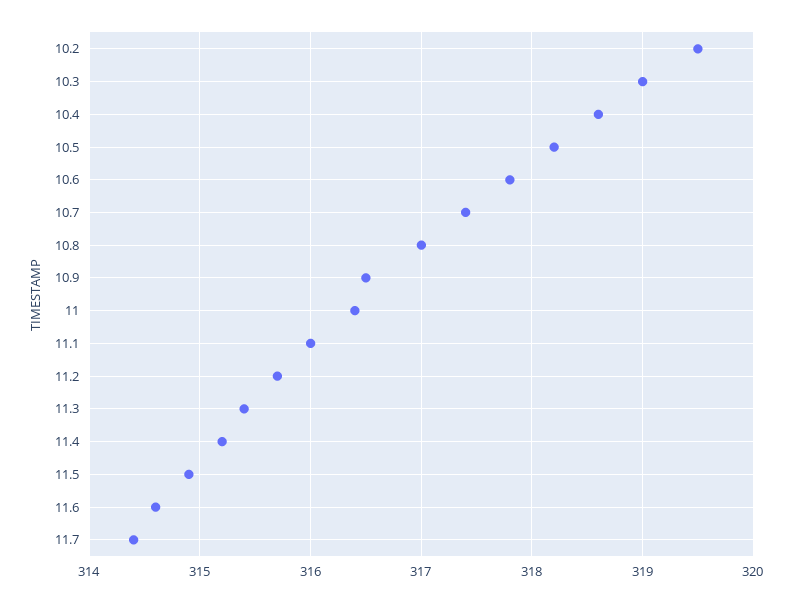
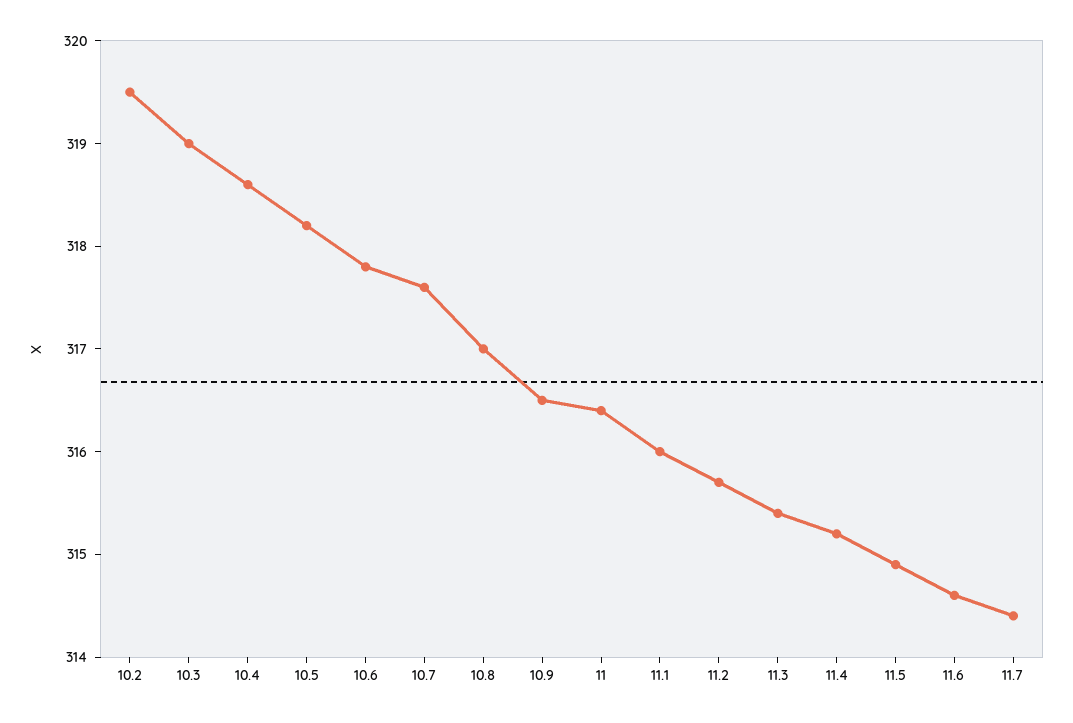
  {
    "10.2": 319.5,
    "10.3": 319,
    "10.4": 318.6,
    "10.5": 318.2,
    "10.6": 317.8,
-   "10.7": 317.4,
+   "10.7": 317.6,
    "10.8": 317,
    "10.9": 316.5,
    "11": 316.4,
    "11.1": 316,
    "11.2": 315.7,
    "11.3": 315.4,
    "11.4": 315.2,
    "11.5": 314.9,
    "11.6": 314.6,
    "11.7": 314.4
  }

